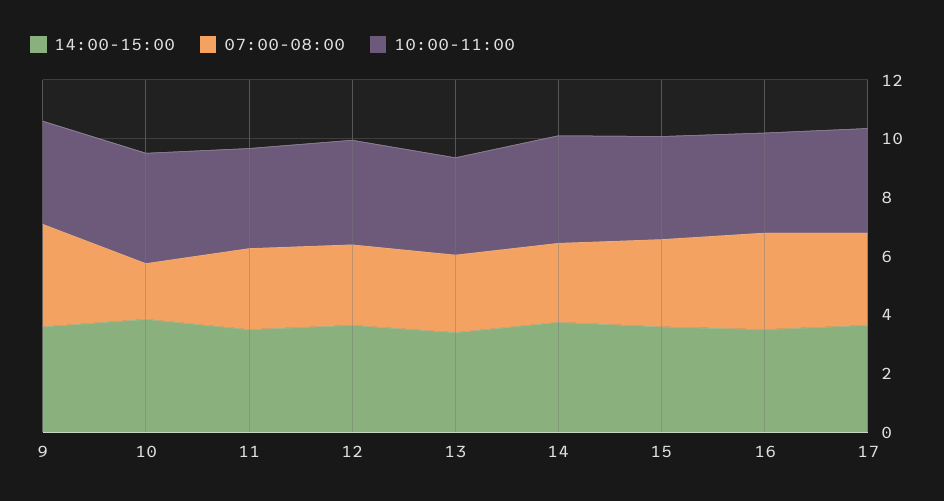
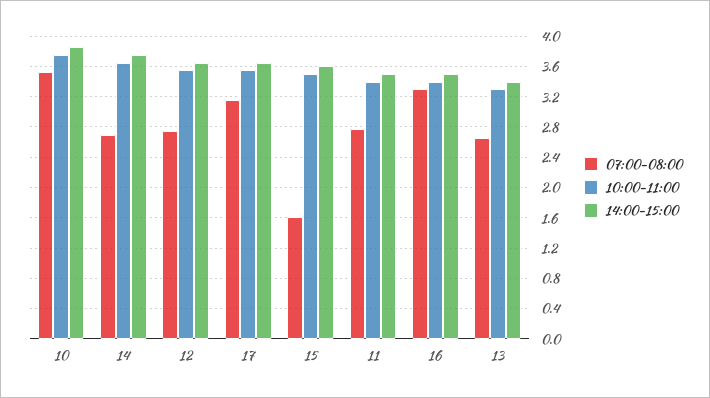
  {
    "14:00-15:00": {
-     "9": 3.5,
      "10": 3.9,
      "11": 3.5,
      "12": 3.7,
      "13": 3.4,
      "14": 3.8,
      "15": 3.6,
      "16": 3.5,
      "17": 3.7
    },
    "07:00-08:00": {
-     "9": 3.5,
-     "10": 2,
+     "10": 3.5,
      "11": 2.8,
      "12": 2.8,
      "13": 2.7,
      "14": 2.7,
-     "15": 3,
+     "15": 1.6,
      "16": 3.3,
      "17": 3.2
    },
    "10:00-11:00": {
-     "9": 3.5,
      "10": 3.8,
      "11": 3.4,
      "12": 3.6,
      "13": 3.3,
      "14": 3.7,
      "15": 3.5,
      "16": 3.4,
      "17": 3.6
    }
  }

